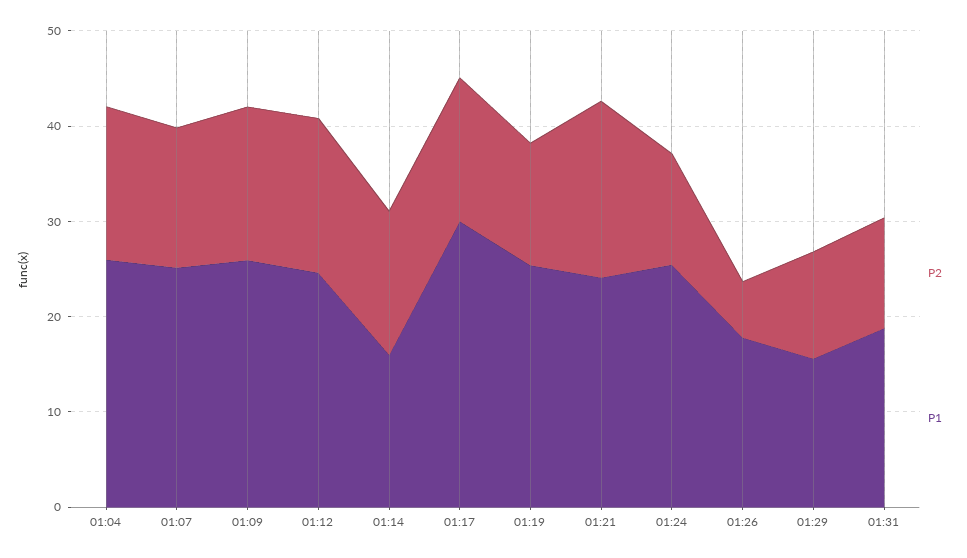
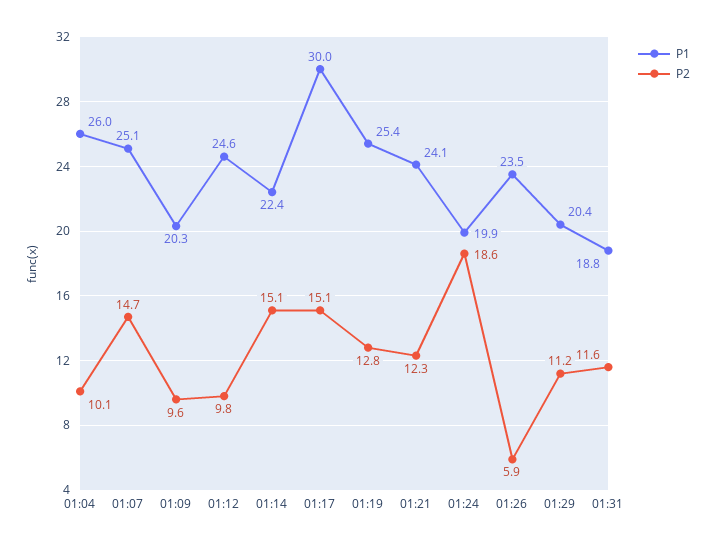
  {
    "P2": {
-     "01:04": 16,
+     "01:04": 10.1,
      "01:07": 14.7,
-     "01:09": 16,
+     "01:09": 9.6,
-     "01:12": 16,
+     "01:12": 9.8,
      "01:14": 15.1,
      "01:17": 15.1,
      "01:19": 12.8,
-     "01:21": 18,
+     "01:21": 12.3,
-     "01:24": 12,
+     "01:24": 18.6,
      "01:26": 5.9,
      "01:29": 11.2,
      "01:31": 11.6
    },
    "P1": {
      "01:04": 26,
      "01:07": 25.1,
-     "01:09": 26,
+     "01:09": 20.3,
      "01:12": 24.6,
-     "01:14": 16,
+     "01:14": 22.4,
      "01:17": 30,
      "01:19": 25.4,
      "01:21": 24.1,
-     "01:24": 26,
+     "01:24": 19.9,
-     "01:26": 18,
+     "01:26": 23.5,
-     "01:29": 16,
+     "01:29": 20.4,
      "01:31": 18.8
    }
  }

